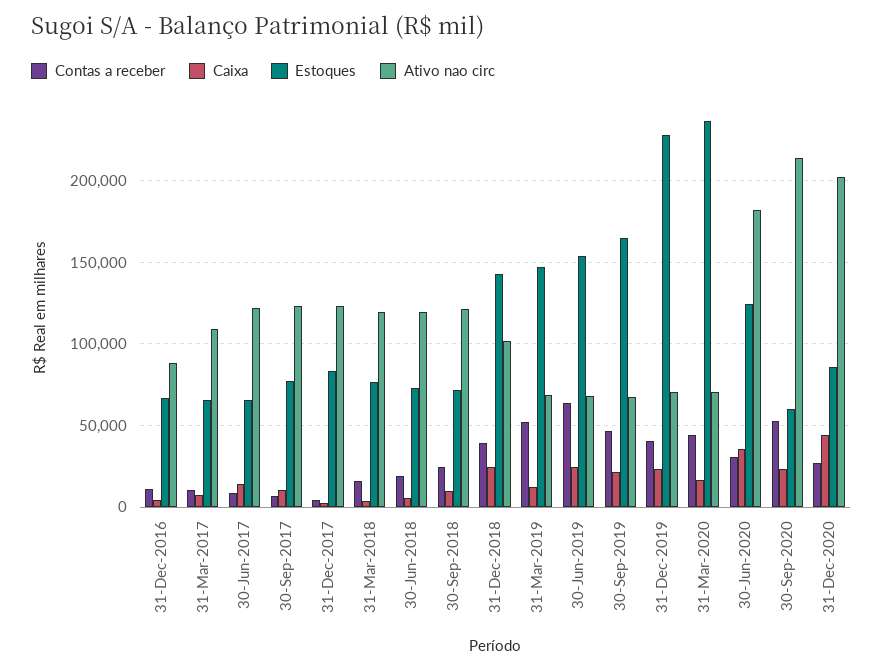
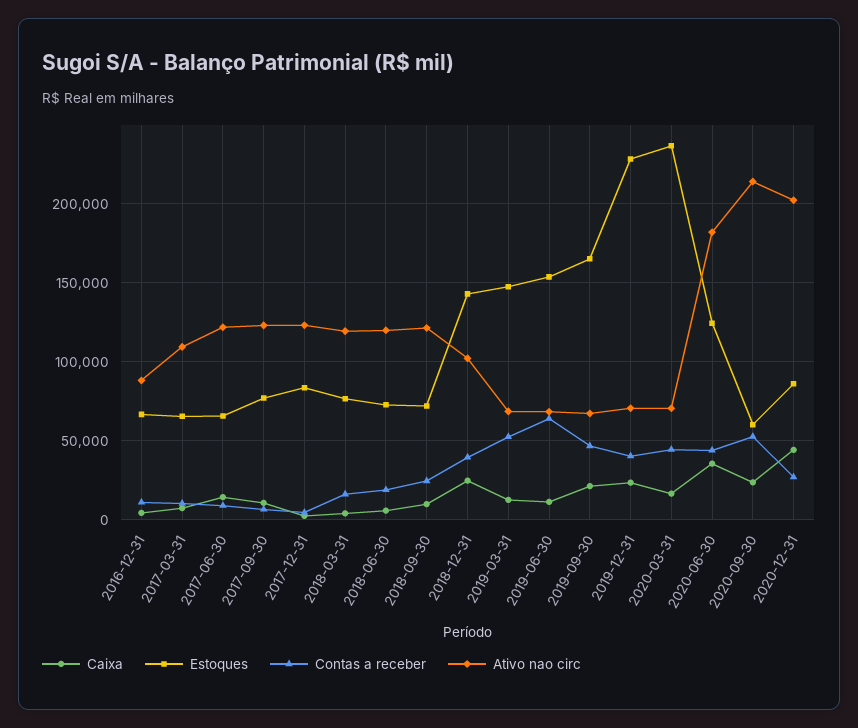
  {
    "Contas a receber": {
      "31-Dec-2016": 10000,
      "31-Mar-2017": 10000,
      "30-Jun-2017": 10000,
      "30-Sep-2017": 5000,
      "31-Dec-2017": 5000,
      "31-Mar-2018": 15000,
      "30-Jun-2018": 20000,
      "30-Sep-2018": 25000,
      "31-Dec-2018": 40000,
      "31-Mar-2019": 50000,
      "30-Jun-2019": 65000,
      "30-Sep-2019": 45000,
      "31-Dec-2019": 40000,
      "31-Mar-2020": 45000,
-     "30-Jun-2020": 30000,
+     "30-Jun-2020": 45000,
      "30-Sep-2020": 55000,
      "31-Dec-2020": 25000
    },
    "Caixa": {
      "31-Dec-2016": 5000,
      "31-Mar-2017": 5000,
      "30-Jun-2017": 15000,
      "30-Sep-2017": 10000,
      "31-Dec-2017": 0,
      "31-Mar-2018": 5000,
      "30-Jun-2018": 5000,
      "30-Sep-2018": 10000,
      "31-Dec-2018": 25000,
      "31-Mar-2019": 10000,
-     "30-Jun-2019": 25000,
+     "30-Jun-2019": 10000,
      "30-Sep-2019": 20000,
      "31-Dec-2019": 25000,
      "31-Mar-2020": 15000,
      "30-Jun-2020": 35000,
      "30-Sep-2020": 25000,
      "31-Dec-2020": 45000
    },
    "Estoques": {
      "31-Dec-2016": 65000,
      "31-Mar-2017": 65000,
      "30-Jun-2017": 65000,
      "30-Sep-2017": 75000,
      "31-Dec-2017": 85000,
      "31-Mar-2018": 75000,
      "30-Jun-2018": 75000,
      "30-Sep-2018": 70000,
      "31-Dec-2018": 145000,
      "31-Mar-2019": 145000,
      "30-Jun-2019": 155000,
      "30-Sep-2019": 165000,
      "31-Dec-2019": 230000,
      "31-Mar-2020": 235000,
      "30-Jun-2020": 125000,
      "30-Sep-2020": 60000,
      "31-Dec-2020": 85000
    },
    "Ativo nao circ": {
      "31-Dec-2016": 90000,
      "31-Mar-2017": 110000,
      "30-Jun-2017": 120000,
      "30-Sep-2017": 125000,
      "31-Dec-2017": 125000,
      "31-Mar-2018": 120000,
      "30-Jun-2018": 120000,
      "30-Sep-2018": 120000,
      "31-Dec-2018": 100000,
      "31-Mar-2019": 70000,
      "30-Jun-2019": 70000,
      "30-Sep-2019": 65000,
      "31-Dec-2019": 70000,
      "31-Mar-2020": 70000,
      "30-Jun-2020": 180000,
      "30-Sep-2020": 215000,
      "31-Dec-2020": 200000
    }
  }

